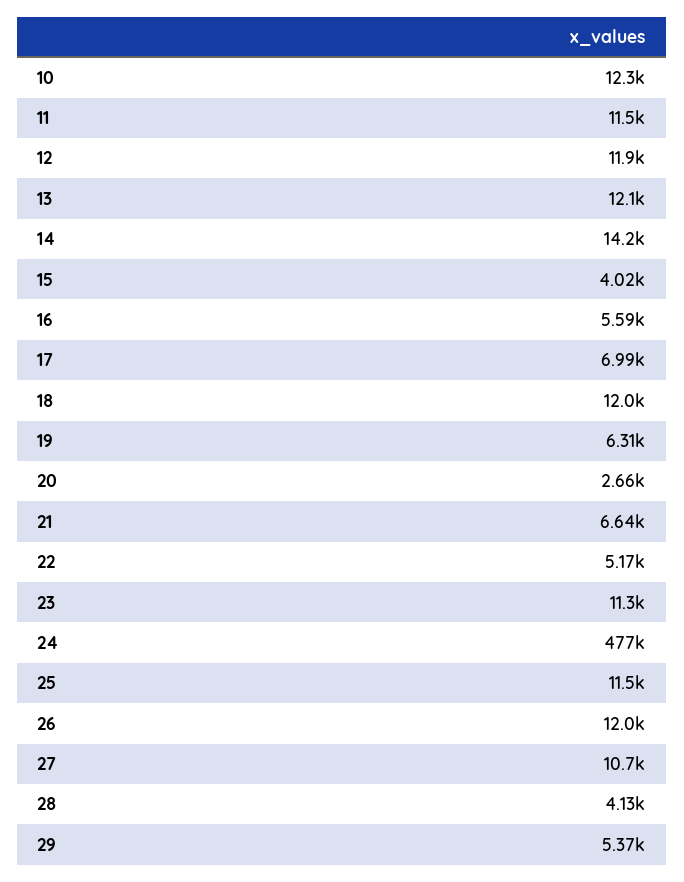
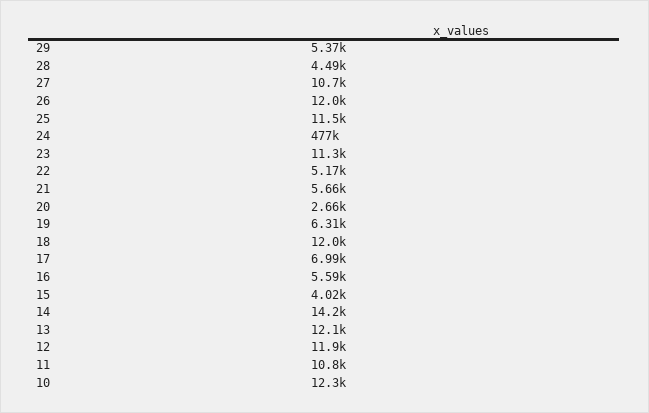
  {
    "10": 12300,
-   "11": 11500,
+   "11": 10800,
    "12": 11900,
    "13": 12100,
    "14": 14200,
    "15": 4020,
    "16": 5590,
    "17": 6990,
    "18": 12000,
    "19": 6310,
    "20": 2660,
-   "21": 6640,
+   "21": 5660,
    "22": 5170,
    "23": 11300,
    "24": 477000,
    "25": 11500,
    "26": 12000,
    "27": 10700,
-   "28": 4130,
+   "28": 4490,
    "29": 5370
  }

